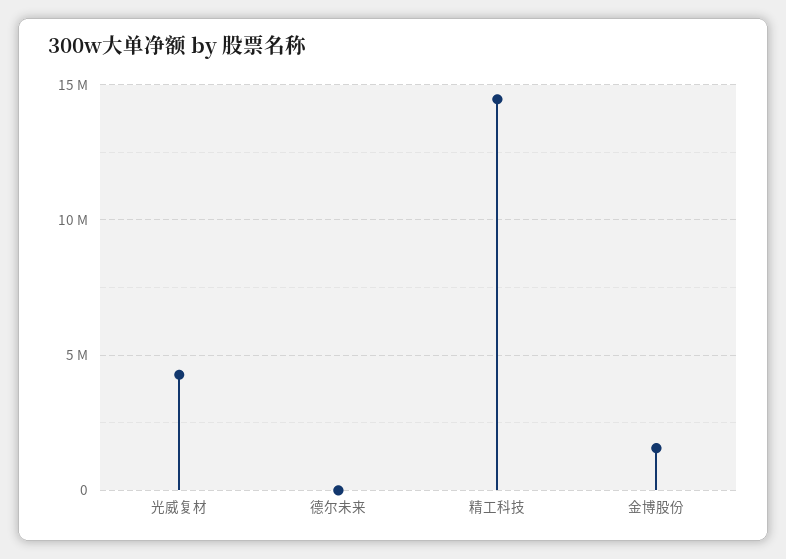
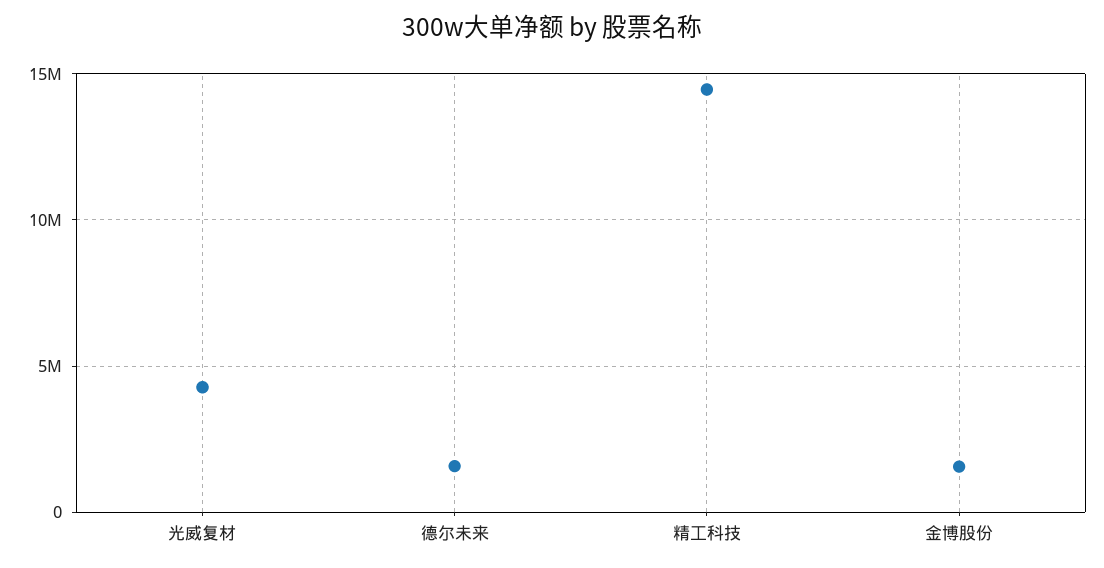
  {
    "光威复材": 4500000,
-   "德尔未来": 0,
+   "德尔未来": 1500000,
    "精工科技": 14500000,
    "金博股份": 1500000
  }

